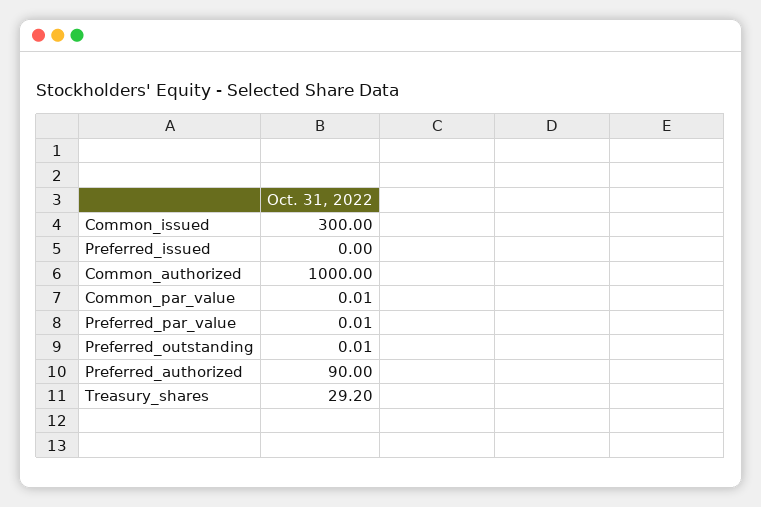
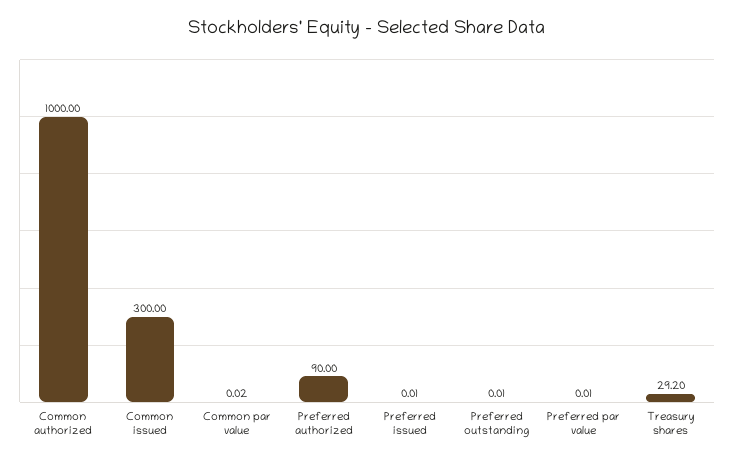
  {
    "Common_issued": 300,
-   "Preferred_issued": 0,
+   "Preferred_issued": 0.01,
    "Common_authorized": 1000,
-   "Common_par_value": 0.01,
+   "Common_par_value": 0.02,
    "Preferred_par_value": 0.01,
    "Preferred_outstanding": 0.01,
    "Preferred_authorized": 90,
    "Treasury_shares": 29.2
  }

